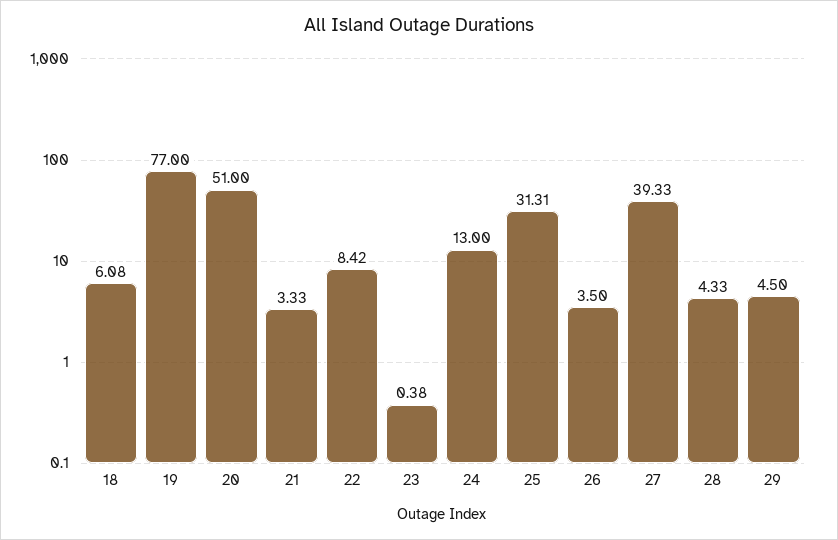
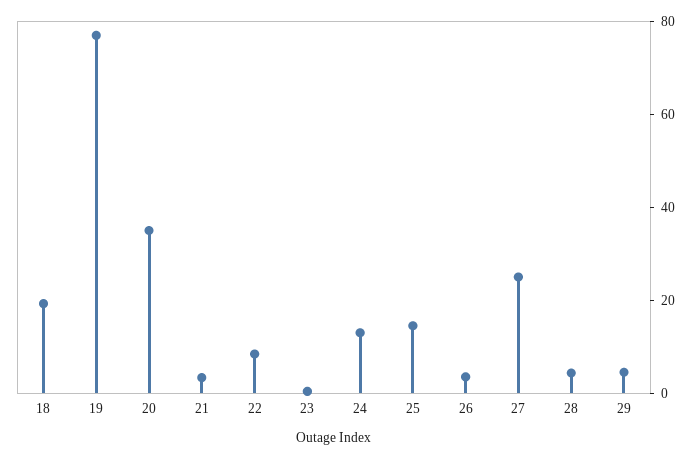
  {
-   "18": 6.08,
+   "18": 20,
    "19": 77,
-   "20": 51,
+   "20": 35,
    "21": 3.33,
    "22": 8.42,
    "23": 0.38,
    "24": 13,
-   "25": 31.31,
+   "25": 15,
    "26": 3.5,
-   "27": 39.33,
+   "27": 25,
    "28": 4.33,
    "29": 4.5
  }

